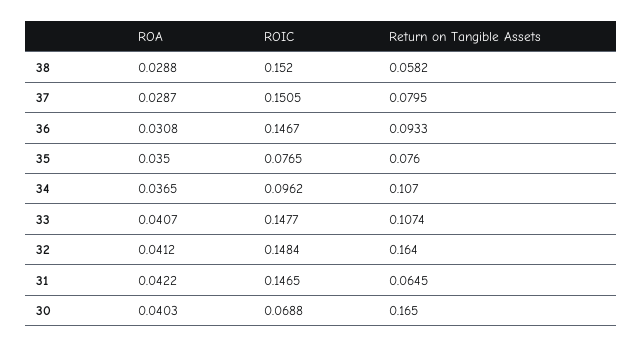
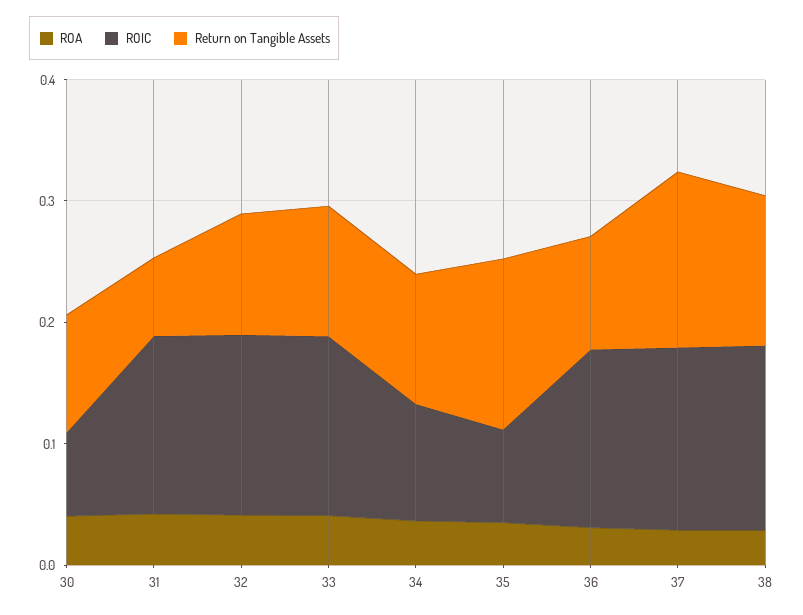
  {
    "ROA": {
      "38": 0.0288,
      "37": 0.0287,
      "36": 0.0308,
      "35": 0.035,
      "34": 0.0365,
      "33": 0.0407,
      "32": 0.0412,
      "31": 0.0422,
      "30": 0.0403
    },
    "ROIC": {
      "38": 0.152,
      "37": 0.1505,
      "36": 0.1467,
      "35": 0.0765,
      "34": 0.0962,
      "33": 0.1477,
      "32": 0.1484,
      "31": 0.1465,
      "30": 0.0688
    },
    "Return on Tangible Assets": {
-     "38": 0.0582,
+     "38": 0.12,
-     "37": 0.0795,
+     "37": 0.14,
      "36": 0.0933,
-     "35": 0.076,
+     "35": 0.14,
      "34": 0.107,
      "33": 0.1074,
-     "32": 0.164,
+     "32": 0.1,
      "31": 0.0645,
-     "30": 0.165
+     "30": 0.1
    }
  }

